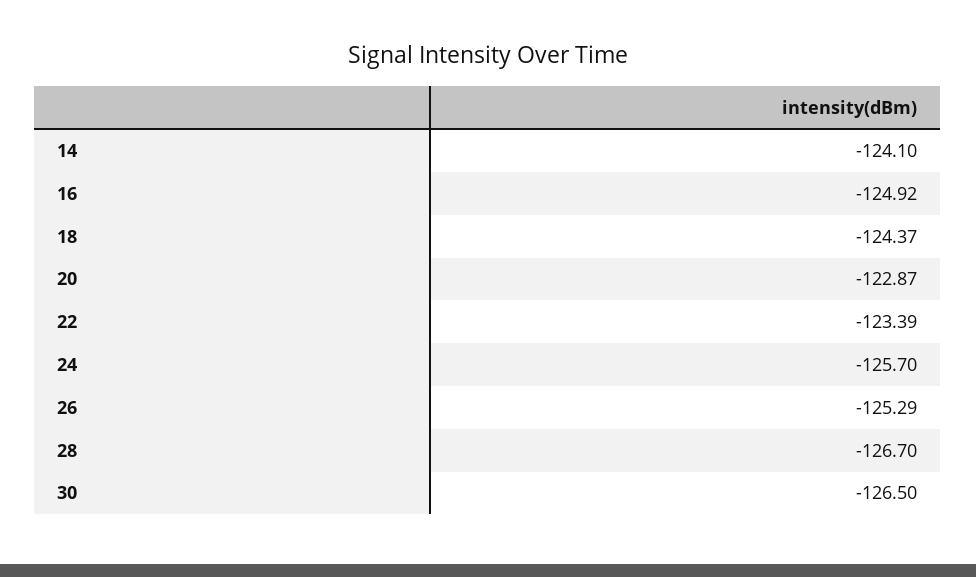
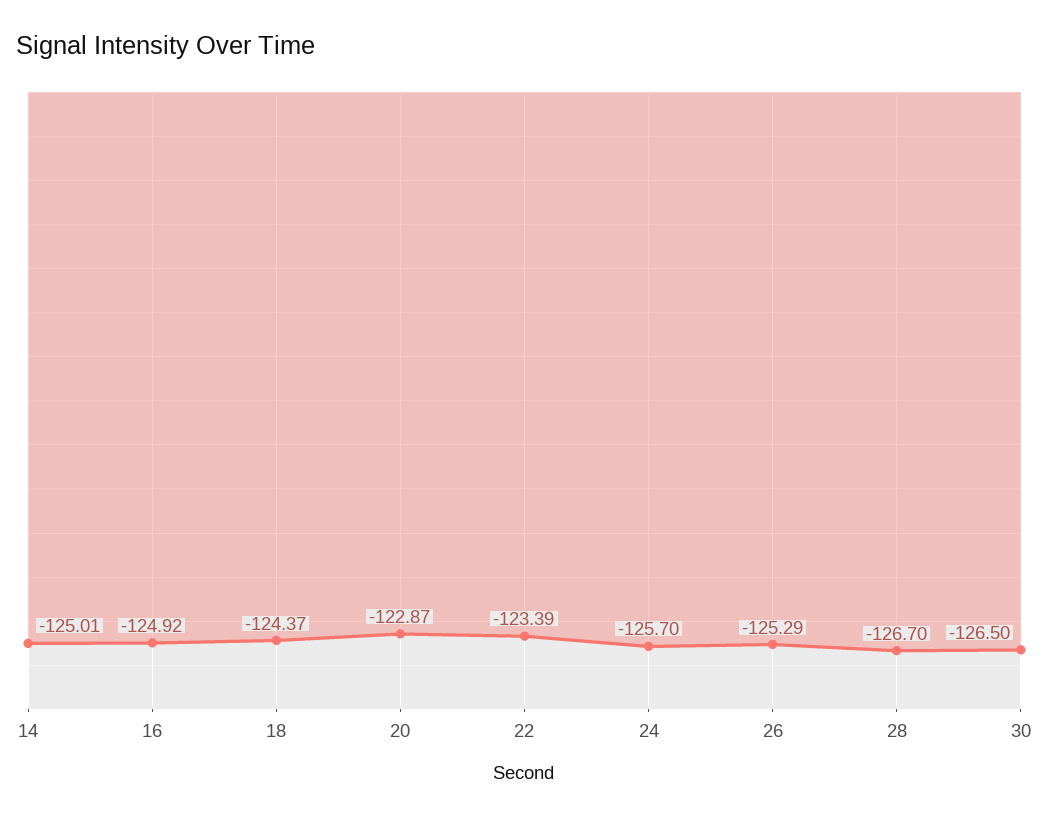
  {
-   "14": -124.1,
+   "14": -125.01,
    "16": -124.92,
    "18": -124.37,
    "20": -122.87,
    "22": -123.39,
    "24": -125.7,
    "26": -125.29,
    "28": -126.7,
    "30": -126.5
  }

